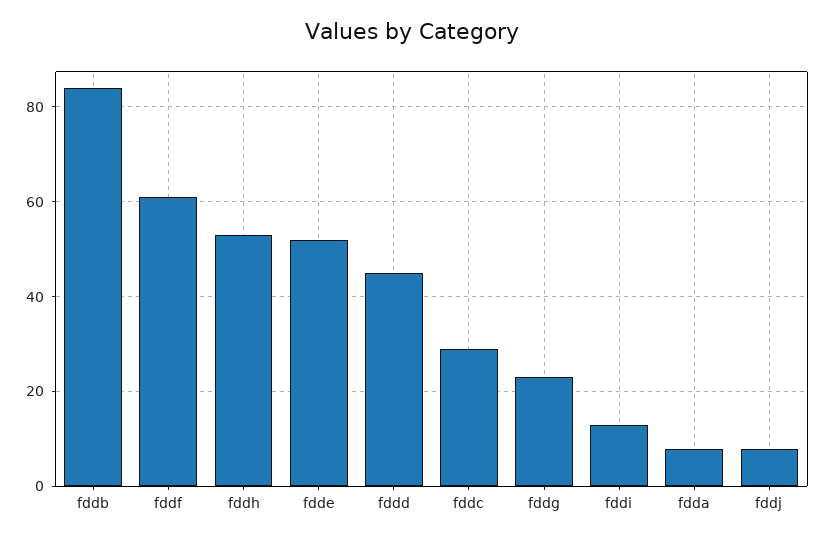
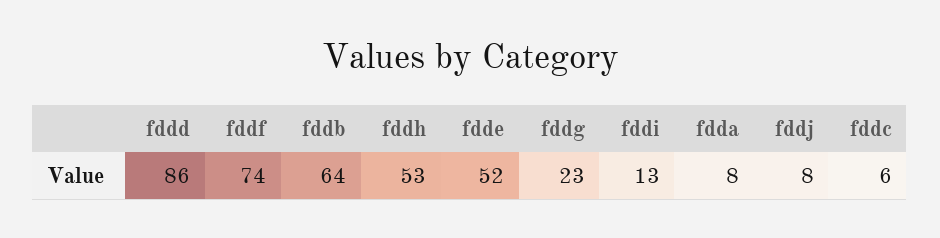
  {
-   "fddb": 85,
+   "fddb": 64,
-   "fddf": 60,
+   "fddf": 74,
    "fddh": 53,
    "fdde": 52,
-   "fddd": 45,
+   "fddd": 86,
-   "fddc": 30,
+   "fddc": 6,
    "fddg": 23,
    "fddi": 13,
    "fdda": 8,
    "fddj": 8
  }

